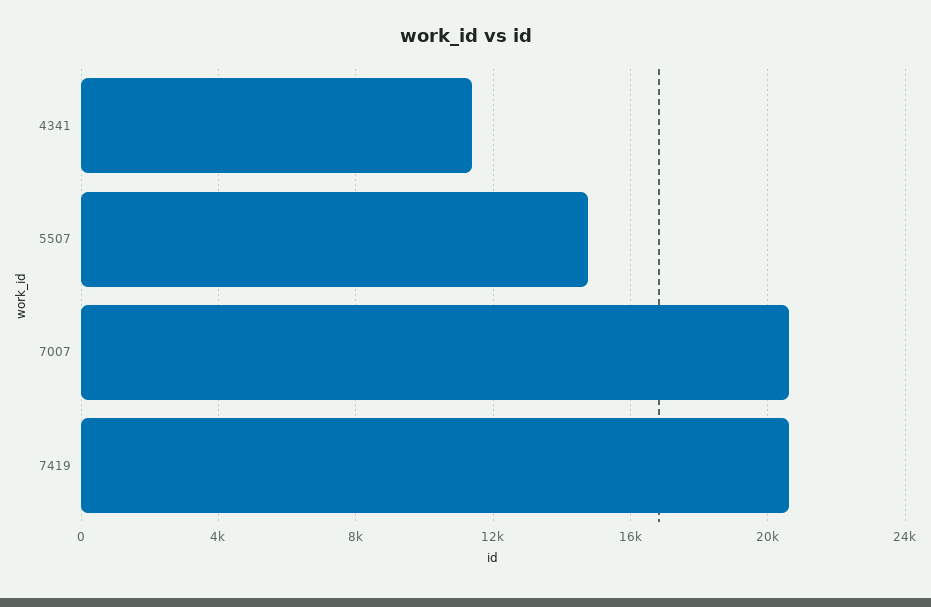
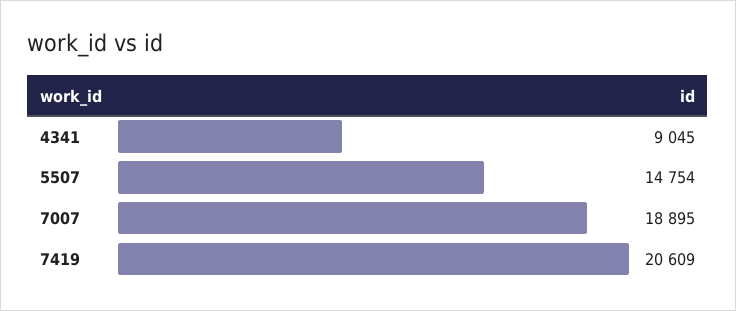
  {
-   "4341": 11500,
+   "4341": 9045,
    "5507": 14754,
-   "7007": 20500,
+   "7007": 18895,
    "7419": 20609
  }

